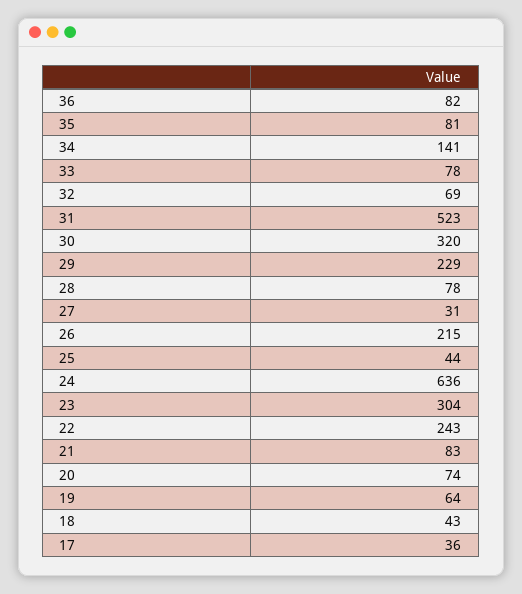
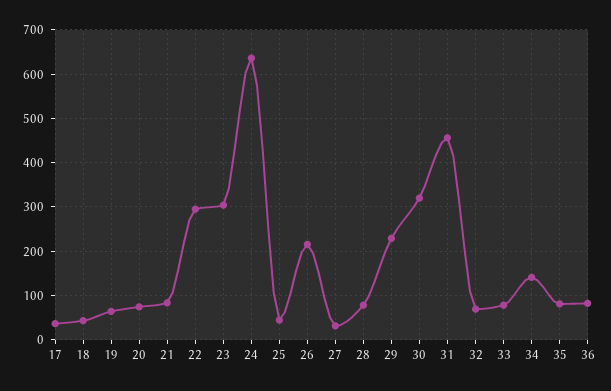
  {
    "36": 82,
    "35": 81,
    "34": 141,
    "33": 78,
    "32": 69,
-   "31": 523,
+   "31": 460,
    "30": 320,
    "29": 229,
    "28": 78,
    "27": 31,
    "26": 215,
    "25": 44,
    "24": 636,
    "23": 304,
-   "22": 243,
+   "22": 300,
    "21": 83,
    "20": 74,
    "19": 64,
    "18": 43,
    "17": 36
  }

